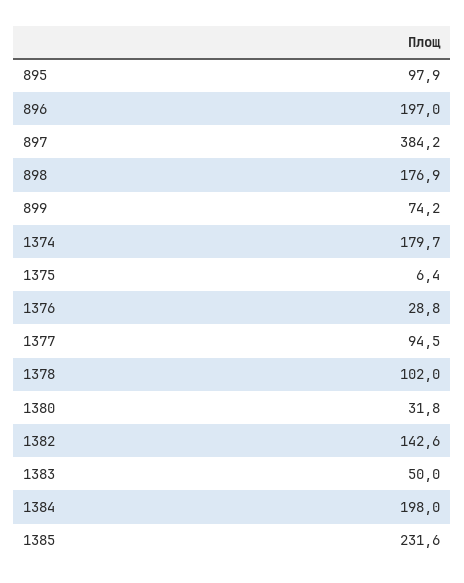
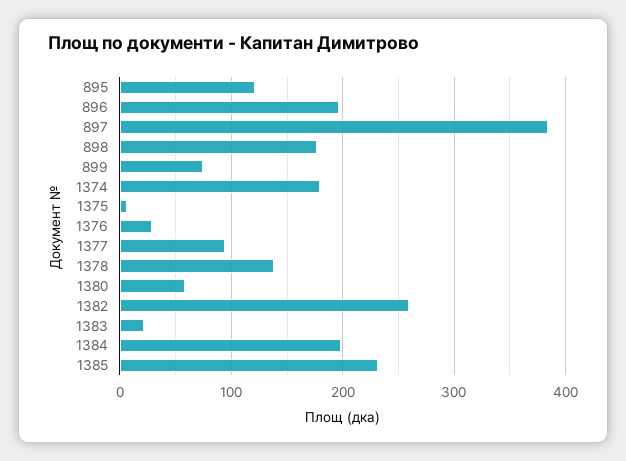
  {
-   "895": 97.9,
+   "895": 120,
    "896": 197,
    "897": 384.2,
    "898": 176.9,
    "899": 74.2,
    "1374": 179.7,
    "1375": 6.4,
    "1376": 28.8,
    "1377": 94.5,
-   "1378": 102,
+   "1378": 140,
-   "1380": 31.8,
+   "1380": 60,
-   "1382": 142.6,
+   "1382": 260,
-   "1383": 50,
+   "1383": 20,
    "1384": 198,
    "1385": 231.6
  }

